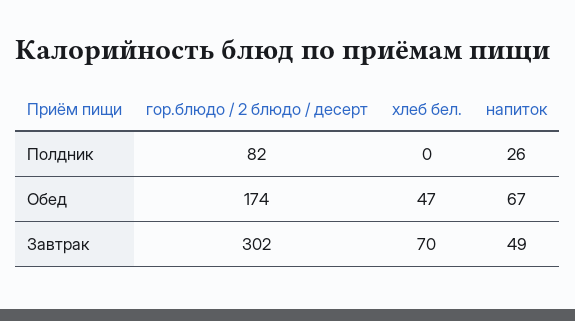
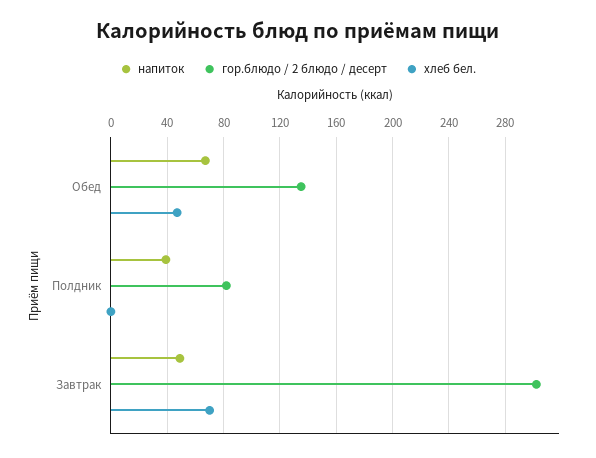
  {
    "гор.блюдо / 2 блюдо / десерт": {
      "Полдник": 82,
-     "Обед": 174,
+     "Обед": 135,
      "Завтрак": 302
    },
    "хлеб бел.": {
      "Полдник": 0,
      "Обед": 47,
      "Завтрак": 70
    },
    "напиток": {
-     "Полдник": 26,
+     "Полдник": 40,
      "Обед": 67,
      "Завтрак": 49
    }
  }

